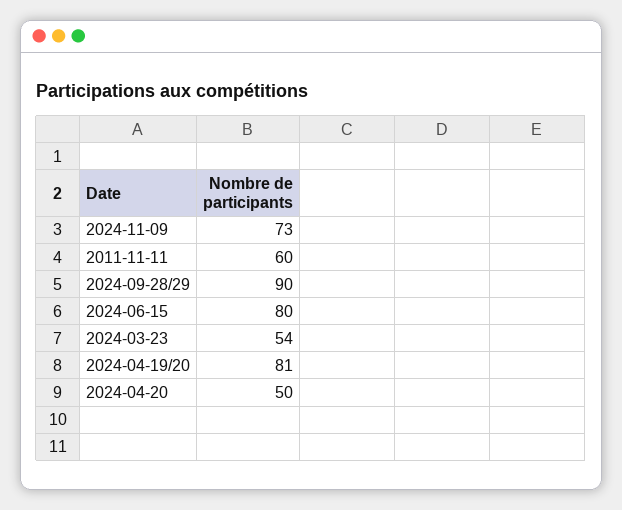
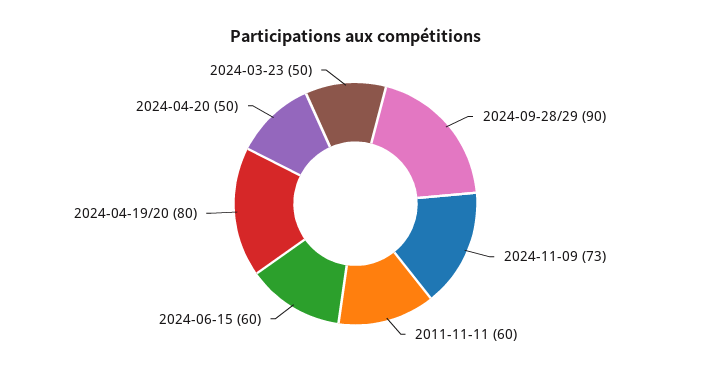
  {
    "2024-11-09": 73,
    "2011-11-11": 60,
    "2024-09-28/29": 90,
-   "2024-06-15": 80,
+   "2024-06-15": 60,
-   "2024-03-23": 54,
+   "2024-03-23": 50,
-   "2024-04-19/20": 81,
+   "2024-04-19/20": 80,
    "2024-04-20": 50
  }

